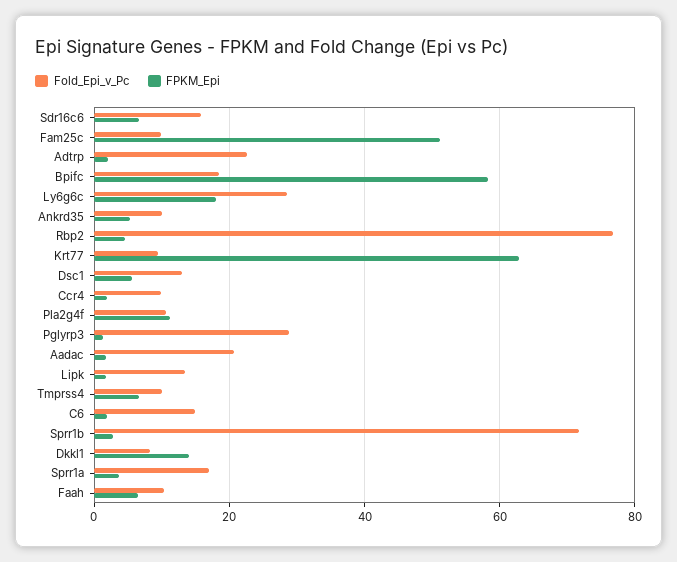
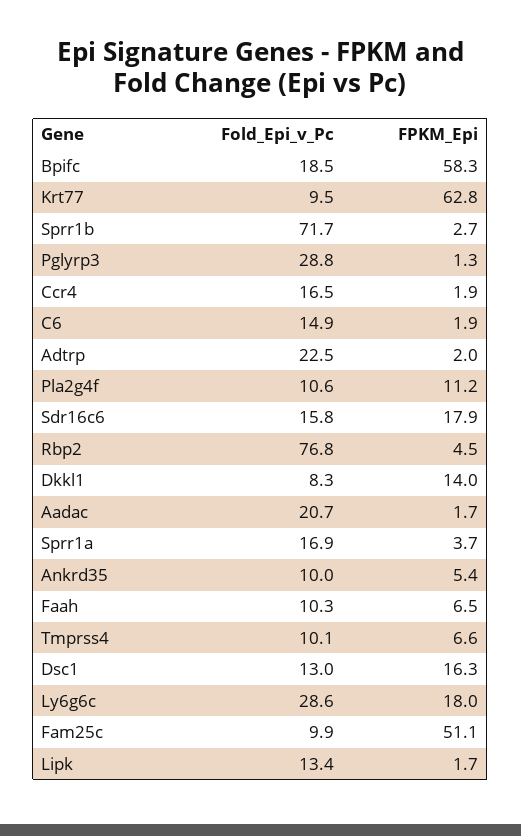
  {
    "Fold_Epi_v_Pc": {
      "Sdr16c6": 15.8,
      "Fam25c": 9.9,
      "Adtrp": 22.5,
      "Bpifc": 18.5,
      "Ly6g6c": 28.6,
      "Ankrd35": 10,
      "Rbp2": 76.8,
      "Krt77": 9.5,
      "Dsc1": 13,
-     "Ccr4": 10,
+     "Ccr4": 16.5,
      "Pla2g4f": 10.6,
      "Pglyrp3": 28.8,
      "Aadac": 20.7,
      "Lipk": 13.4,
      "Tmprss4": 10.1,
      "C6": 14.9,
      "Sprr1b": 71.7,
      "Dkkl1": 8.3,
      "Sprr1a": 16.9,
      "Faah": 10.3
    },
    "FPKM_Epi": {
-     "Sdr16c6": 6,
+     "Sdr16c6": 17.9,
      "Fam25c": 51.1,
      "Adtrp": 2,
      "Bpifc": 58.3,
      "Ly6g6c": 18,
      "Ankrd35": 5.4,
      "Rbp2": 4.5,
      "Krt77": 62.8,
-     "Dsc1": 6,
+     "Dsc1": 16.3,
      "Ccr4": 1.9,
      "Pla2g4f": 11.2,
      "Pglyrp3": 1.3,
      "Aadac": 1.7,
      "Lipk": 1.7,
      "Tmprss4": 6.6,
      "C6": 1.9,
      "Sprr1b": 2.7,
      "Dkkl1": 14,
      "Sprr1a": 3.7,
      "Faah": 6.5
    }
  }

